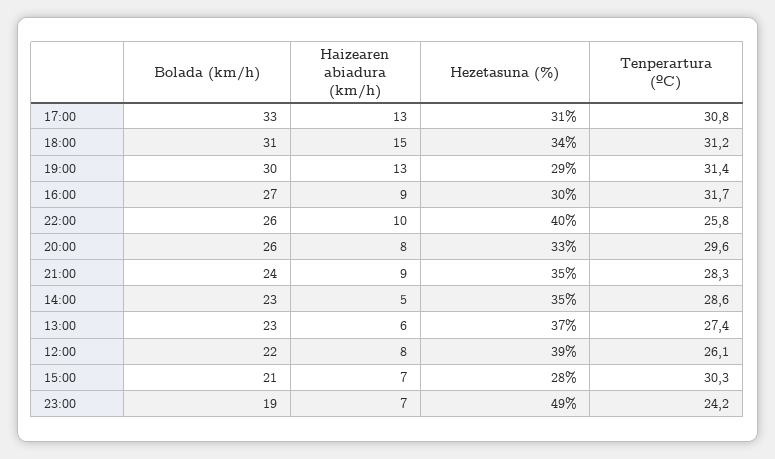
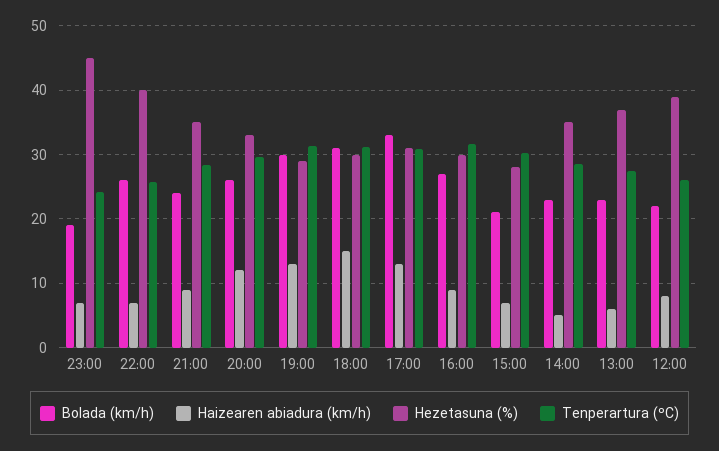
  {
    "Bolada (km/h)": {
      "17:00": 33,
      "18:00": 31,
      "19:00": 30,
      "16:00": 27,
      "22:00": 26,
      "20:00": 26,
      "21:00": 24,
      "14:00": 23,
      "13:00": 23,
      "12:00": 22,
      "15:00": 21,
      "23:00": 19
    },
    "Haizearen abiadura (km/h)": {
      "17:00": 13,
      "18:00": 15,
      "19:00": 13,
      "16:00": 9,
-     "22:00": 10,
+     "22:00": 7,
-     "20:00": 8,
+     "20:00": 12,
      "21:00": 9,
      "14:00": 5,
      "13:00": 6,
      "12:00": 8,
      "15:00": 7,
      "23:00": 7
    },
    "Hezetasuna (%)": {
      "17:00": 31,
-     "18:00": 34,
+     "18:00": 30,
      "19:00": 29,
      "16:00": 30,
      "22:00": 40,
      "20:00": 33,
      "21:00": 35,
      "14:00": 35,
      "13:00": 37,
      "12:00": 39,
      "15:00": 28,
-     "23:00": 49
+     "23:00": 45
    },
    "Tenperartura (ºC)": {
      "17:00": 30.8,
      "18:00": 31.2,
      "19:00": 31.4,
      "16:00": 31.7,
      "22:00": 25.8,
      "20:00": 29.6,
      "21:00": 28.3,
      "14:00": 28.6,
      "13:00": 27.4,
      "12:00": 26.1,
      "15:00": 30.3,
      "23:00": 24.2
    }
  }

